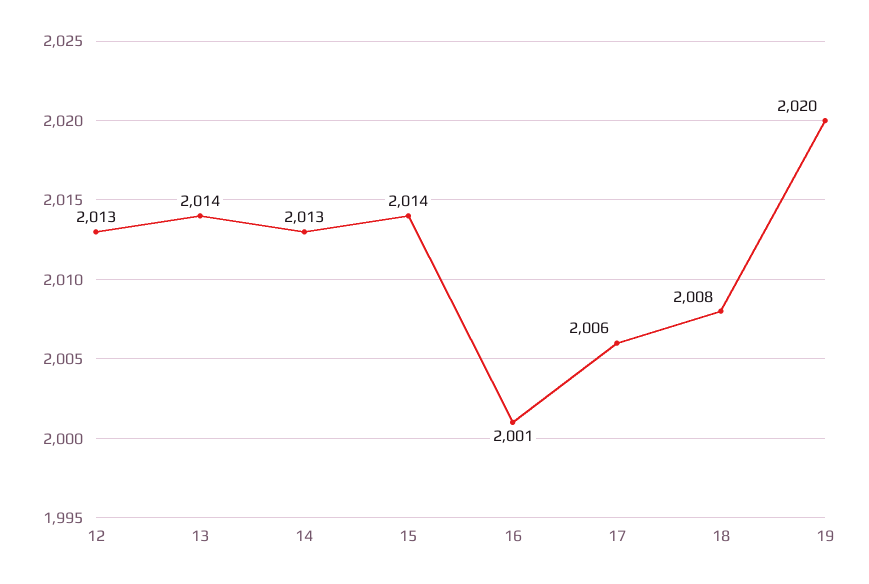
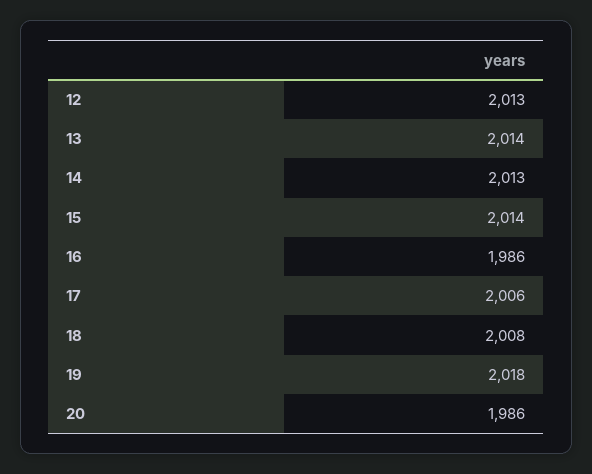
  {
    "12": 2013,
    "13": 2014,
    "14": 2013,
    "15": 2014,
-   "16": 2001,
+   "16": 1986,
    "17": 2006,
    "18": 2008,
-   "19": 2020
+   "19": 2018,
+   "20": 1986
  }

